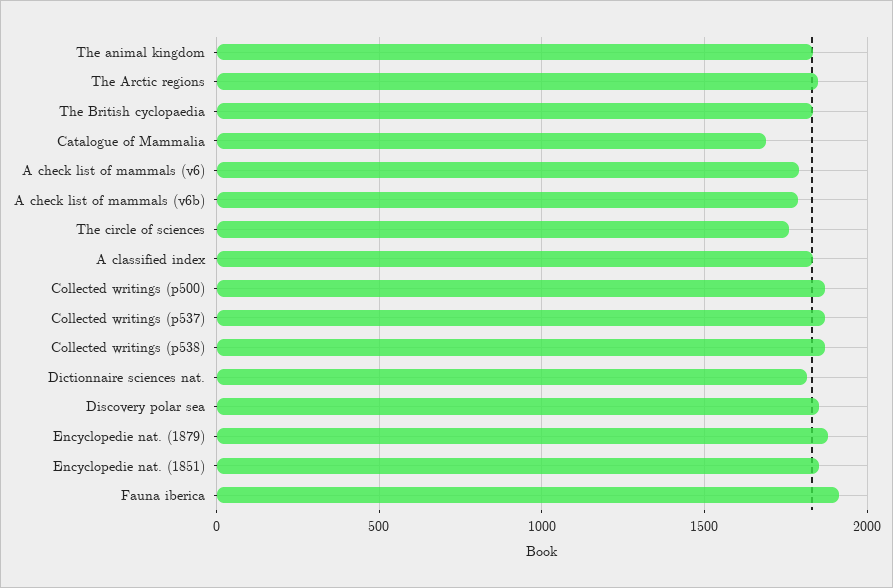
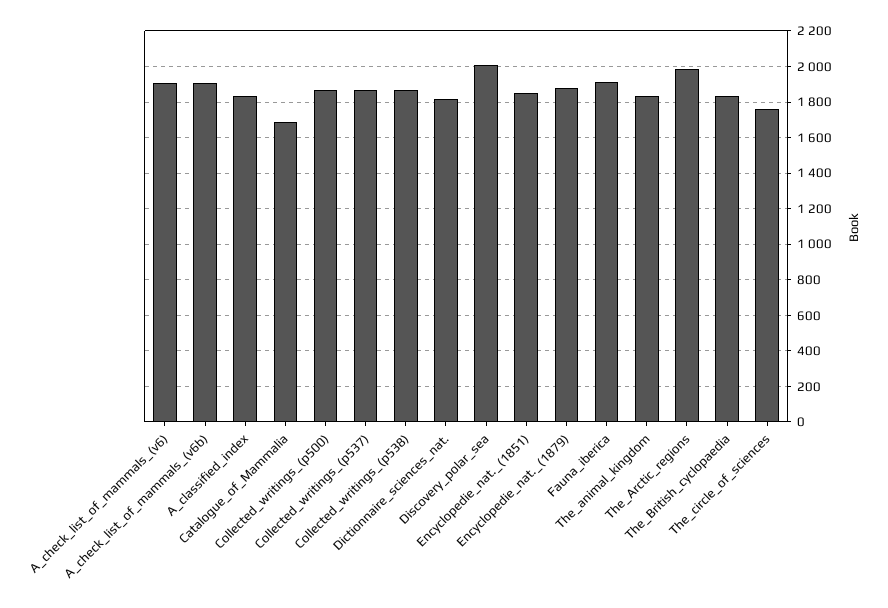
  {
    "The animal kingdom": 1850,
-   "The Arctic regions": 1850,
+   "The Arctic regions": 2000,
    "The British cyclopaedia": 1850,
    "Catalogue of Mammalia": 1700,
-   "A check list of mammals (v6)": 1800,
+   "A check list of mammals (v6)": 1900,
-   "A check list of mammals (v6b)": 1800,
+   "A check list of mammals (v6b)": 1900,
    "The circle of sciences": 1750,
    "A classified index": 1850,
    "Collected writings (p500)": 1850,
    "Collected writings (p537)": 1850,
    "Collected writings (p538)": 1850,
    "Dictionnaire sciences nat.": 1800,
-   "Discovery polar sea": 1850,
+   "Discovery polar sea": 2000,
    "Encyclopedie nat. (1879)": 1900,
    "Encyclopedie nat. (1851)": 1850,
    "Fauna iberica": 1900
  }

